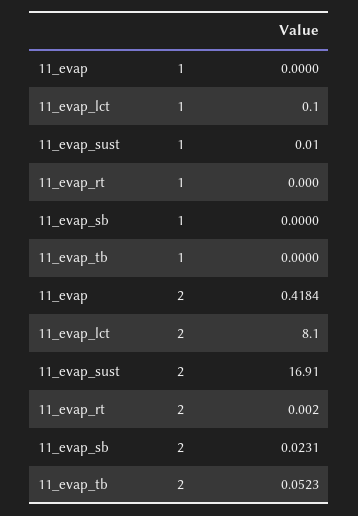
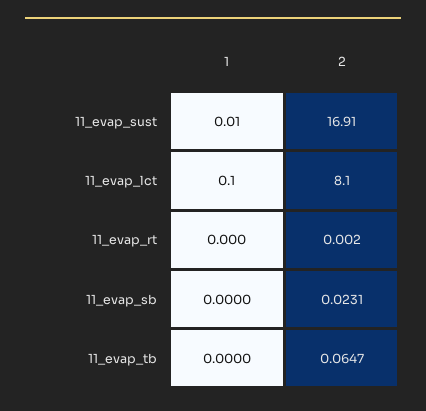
  {
-   "11_evap": {
-     "1": 0,
-     "2": 0.4184
-   },
    "11_evap_lct": {
      "1": 0.1,
      "2": 8.1
    },
    "11_evap_sust": {
      "1": 0.01,
      "2": 16.91
    },
    "11_evap_rt": {
      "1": 0,
      "2": 0.002
    },
    "11_evap_sb": {
      "1": 0,
      "2": 0.0231
    },
    "11_evap_tb": {
      "1": 0,
-     "2": 0.0523
+     "2": 0.0647
    }
  }

